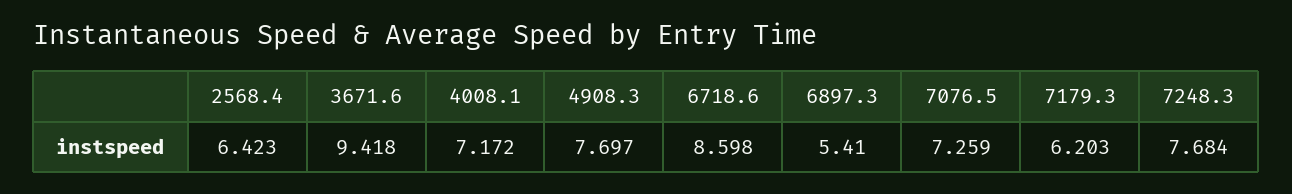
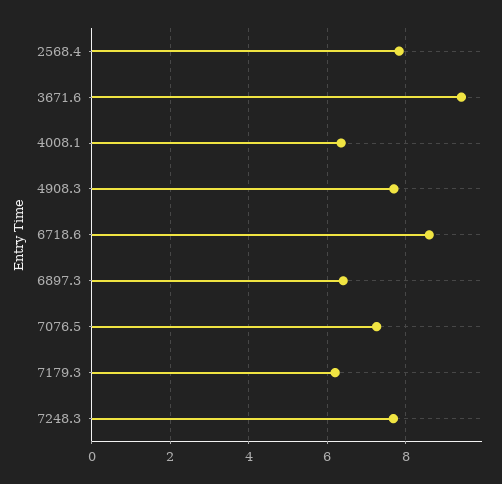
  {
-   "2568.4": 6.423,
+   "2568.4": 7.8,
    "3671.6": 9.418,
-   "4008.1": 7.172,
+   "4008.1": 6.4,
    "4908.3": 7.697,
    "6718.6": 8.598,
-   "6897.3": 5.41,
+   "6897.3": 6.4,
    "7076.5": 7.259,
    "7179.3": 6.203,
    "7248.3": 7.684
  }

